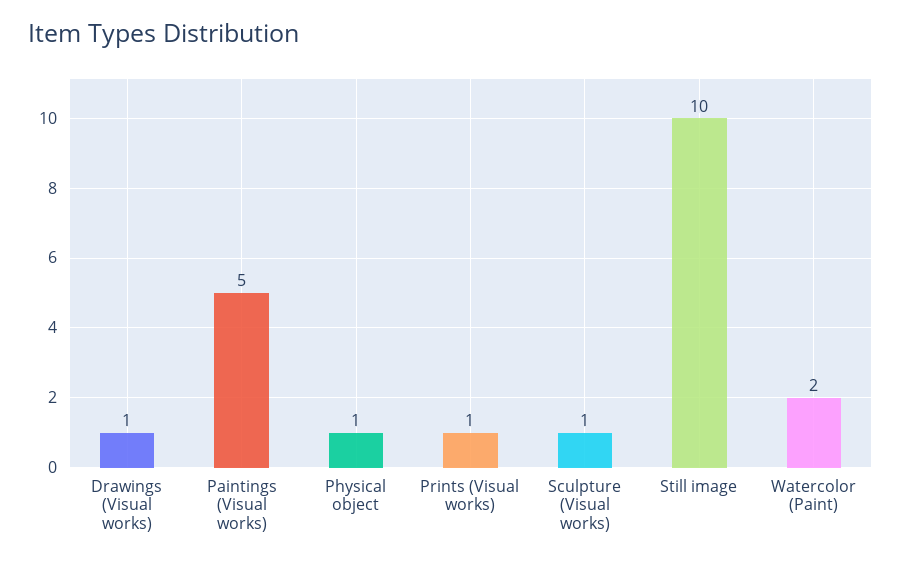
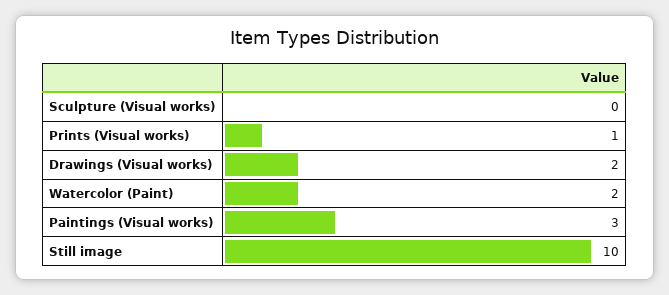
  {
-   "Drawings (Visual works)": 1,
+   "Drawings (Visual works)": 2,
-   "Paintings (Visual works)": 5,
+   "Paintings (Visual works)": 3,
-   "Physical object": 1,
    "Prints (Visual works)": 1,
-   "Sculpture (Visual works)": 1,
+   "Sculpture (Visual works)": 0,
    "Still image": 10,
    "Watercolor (Paint)": 2
  }

